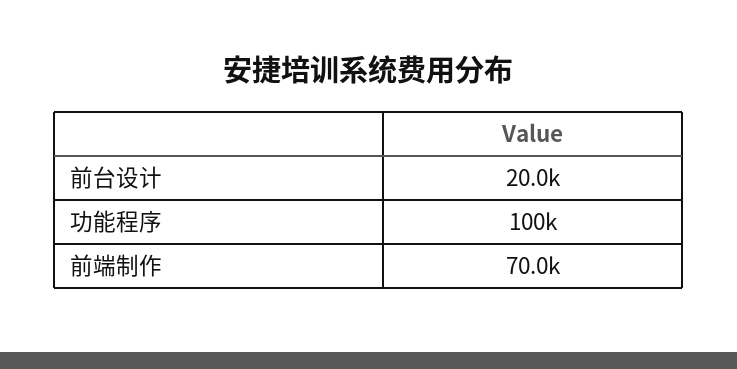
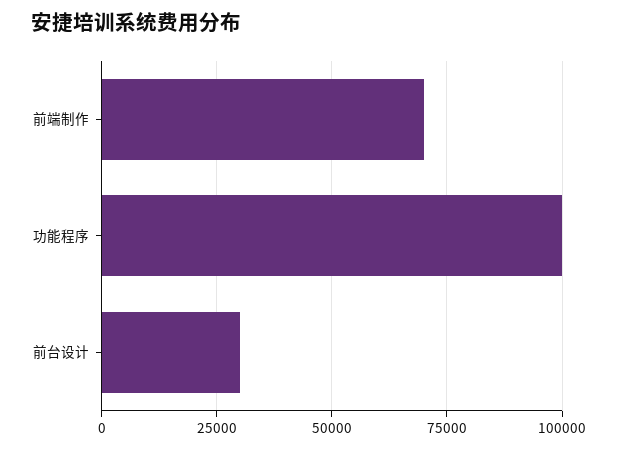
  {
-   "前台设计": 20000,
+   "前台设计": 30000,
    "功能程序": 100000,
    "前端制作": 70000
  }

